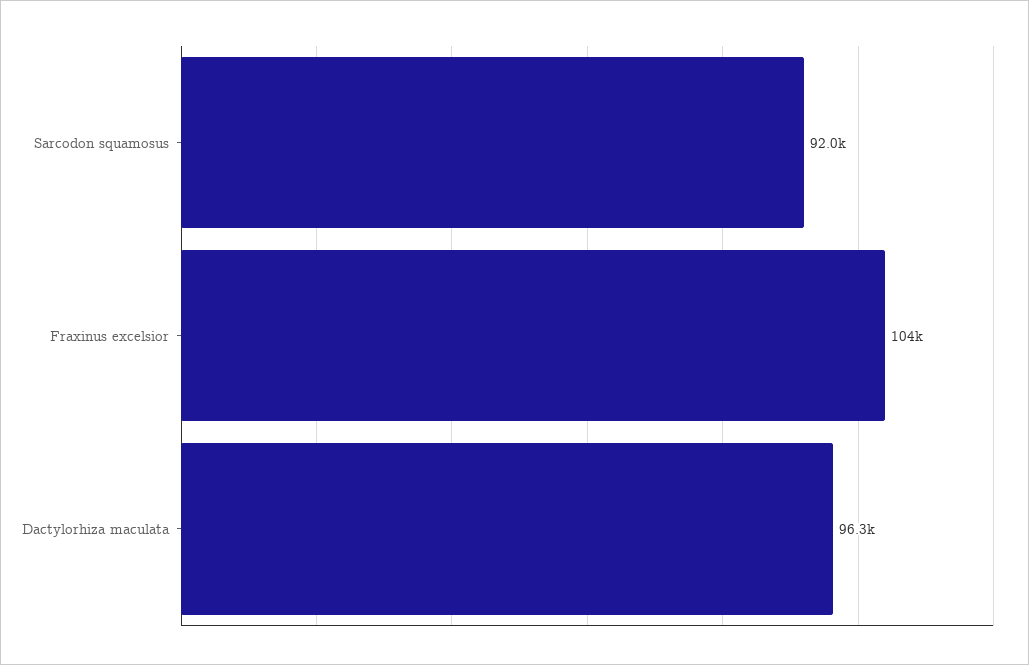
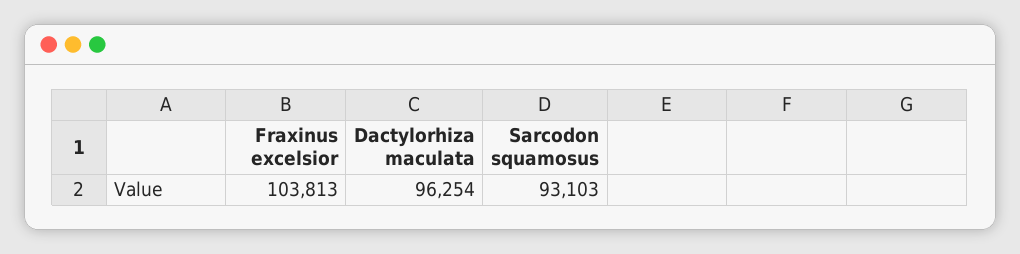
  {
-   "Sarcodon squamosus": 92000,
+   "Sarcodon squamosus": 93103,
    "Fraxinus excelsior": 103813,
    "Dactylorhiza maculata": 96254
  }

